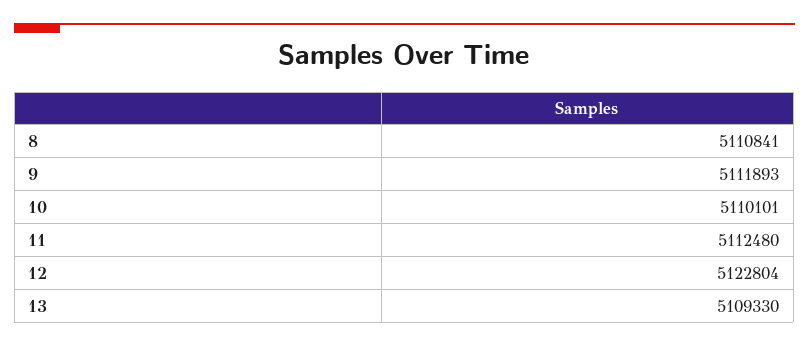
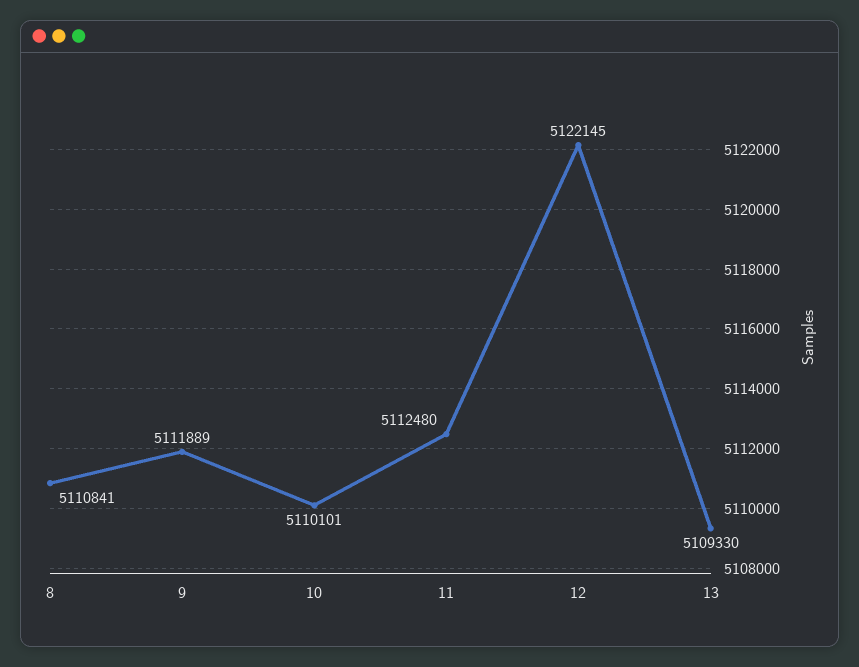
  {
    "8": 5110841,
-   "9": 5111893,
+   "9": 5111889,
    "10": 5110101,
    "11": 5112480,
-   "12": 5122804,
+   "12": 5122145,
    "13": 5109330
  }

